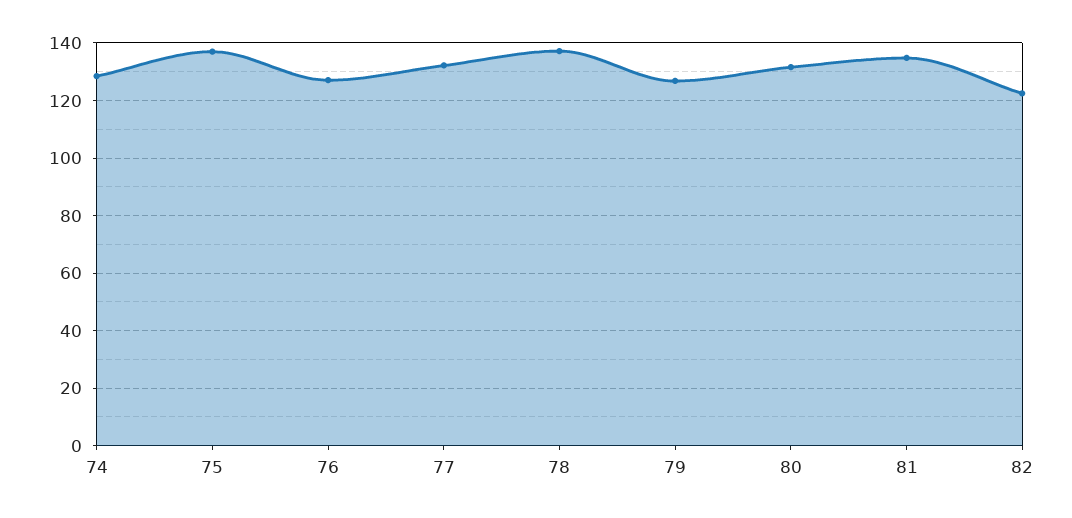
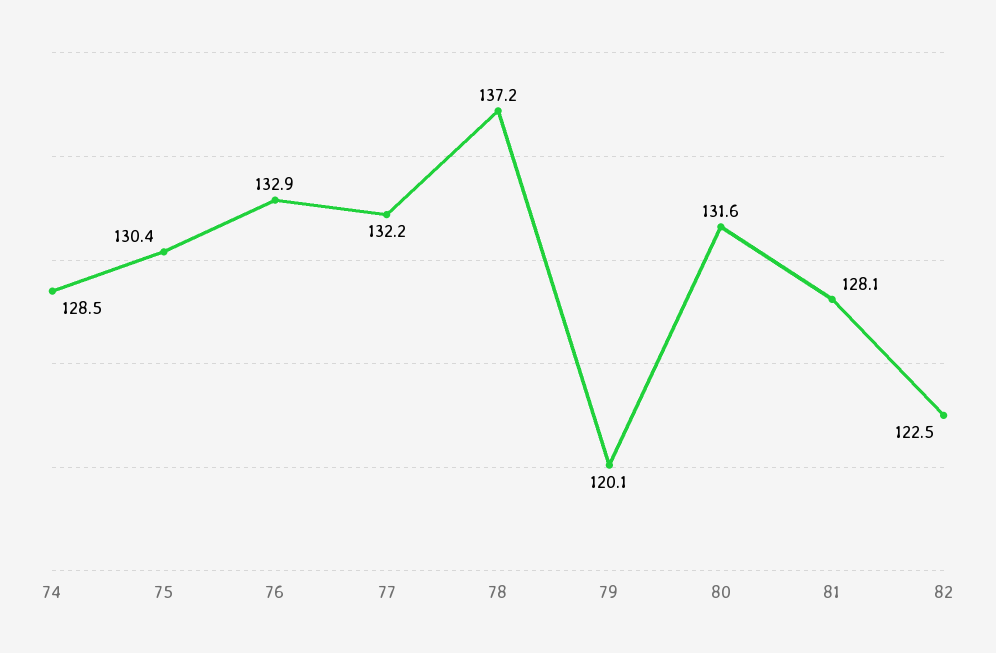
  {
    "74": 128.5,
-   "75": 137.5,
+   "75": 130.4,
-   "76": 127.5,
+   "76": 132.9,
    "77": 132.2,
    "78": 137.2,
-   "79": 127.5,
+   "79": 120.1,
    "80": 131.6,
-   "81": 135,
+   "81": 128.1,
    "82": 122.5
  }

